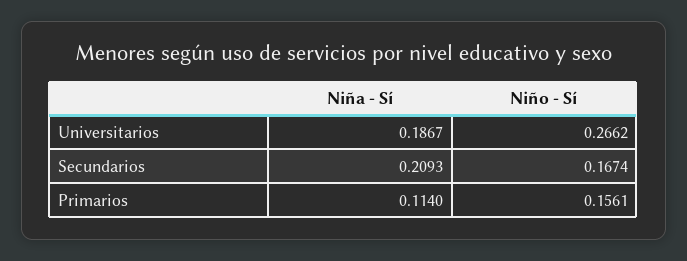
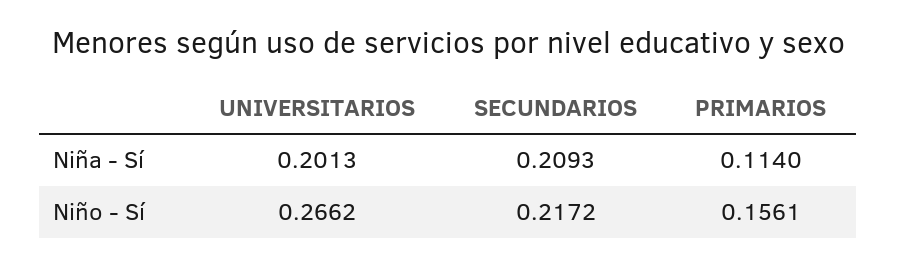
  {
    "Niña - Sí": {
-     "Universitarios": 0.1867,
+     "Universitarios": 0.2013,
      "Secundarios": 0.2093,
      "Primarios": 0.114
    },
    "Niño - Sí": {
      "Universitarios": 0.2662,
-     "Secundarios": 0.1674,
+     "Secundarios": 0.2172,
      "Primarios": 0.1561
    }
  }

